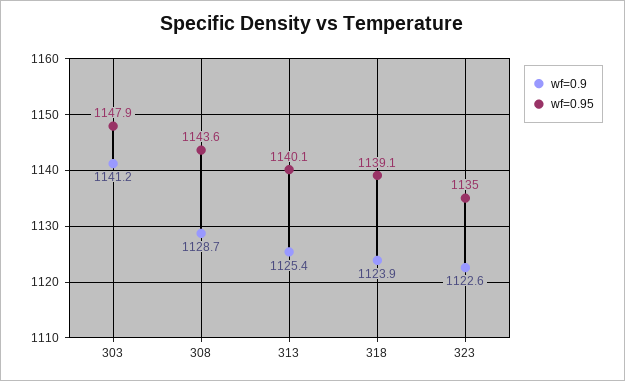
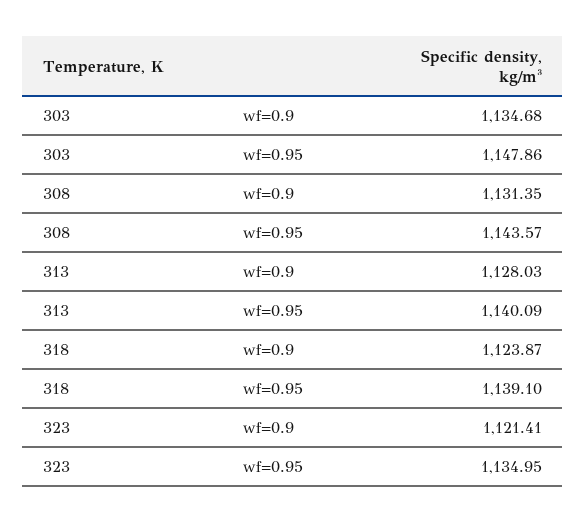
  {
    "wf=0.9": {
-     "303": 1141.2,
+     "303": 1134.68,
-     "308": 1128.7,
+     "308": 1131.35,
-     "313": 1125.4,
+     "313": 1128.03,
      "318": 1123.87,
-     "323": 1122.6
+     "323": 1121.41
    },
    "wf=0.95": {
      "303": 1147.86,
      "308": 1143.57,
      "313": 1140.09,
      "318": 1139.1,
      "323": 1134.95
    }
  }

